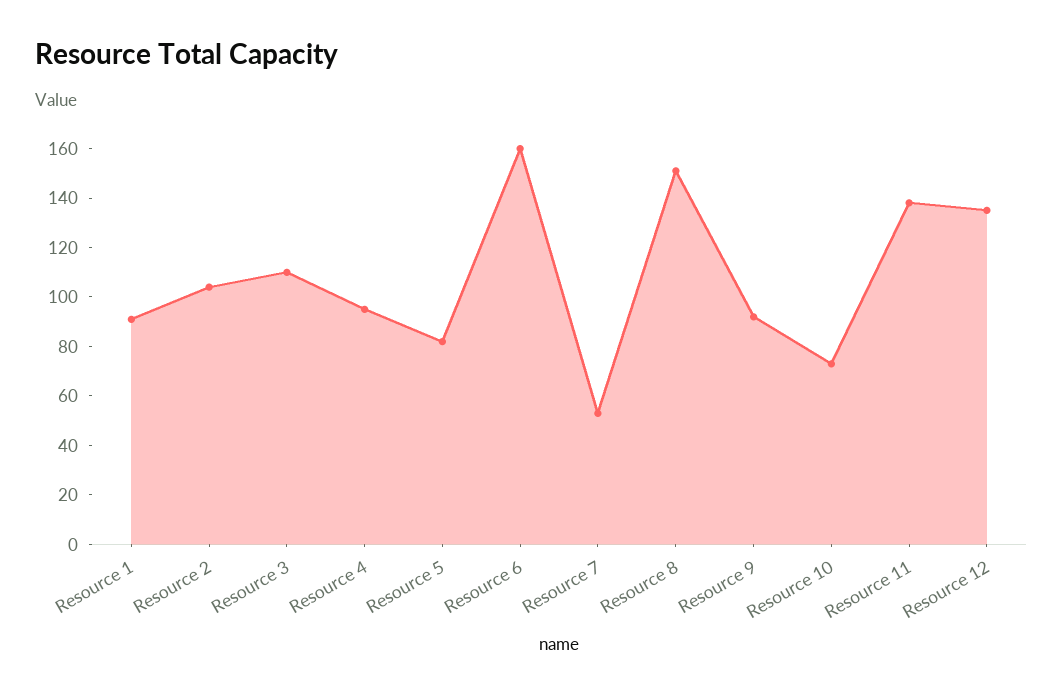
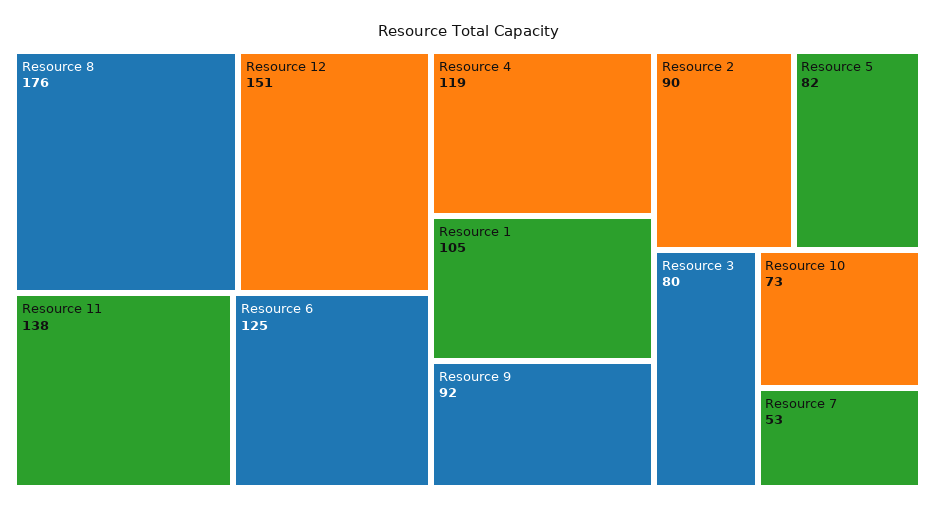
  {
-   "Resource 1": 90,
+   "Resource 1": 105,
-   "Resource 2": 105,
+   "Resource 2": 90,
-   "Resource 3": 110,
+   "Resource 3": 80,
-   "Resource 4": 95,
+   "Resource 4": 119,
    "Resource 5": 82,
-   "Resource 6": 160,
+   "Resource 6": 125,
    "Resource 7": 53,
-   "Resource 8": 150,
+   "Resource 8": 176,
    "Resource 9": 92,
    "Resource 10": 73,
    "Resource 11": 138,
-   "Resource 12": 135
+   "Resource 12": 151
  }

